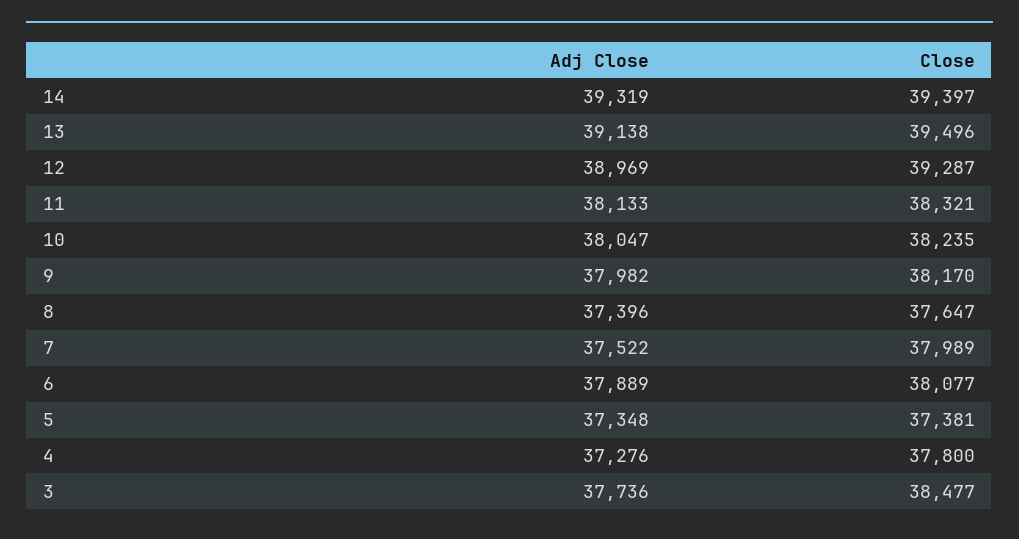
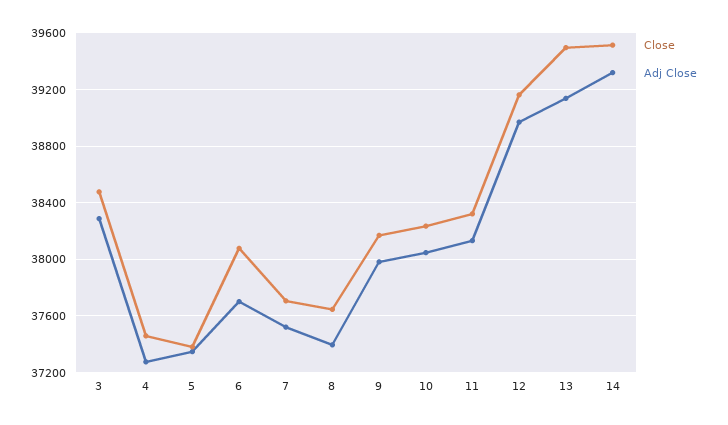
  {
    "Adj Close": {
      "14": 39319,
      "13": 39138,
      "12": 38969,
      "11": 38133,
      "10": 38047,
      "9": 37982,
      "8": 37396,
      "7": 37522,
-     "6": 37889,
+     "6": 37700,
      "5": 37348,
      "4": 37276,
-     "3": 37736
+     "3": 38300
    },
    "Close": {
-     "14": 39397,
+     "14": 39500,
      "13": 39496,
-     "12": 39287,
+     "12": 39150,
      "11": 38321,
      "10": 38235,
      "9": 38170,
      "8": 37647,
-     "7": 37989,
+     "7": 37700,
      "6": 38077,
      "5": 37381,
-     "4": 37800,
+     "4": 37450,
      "3": 38477
    }
  }

